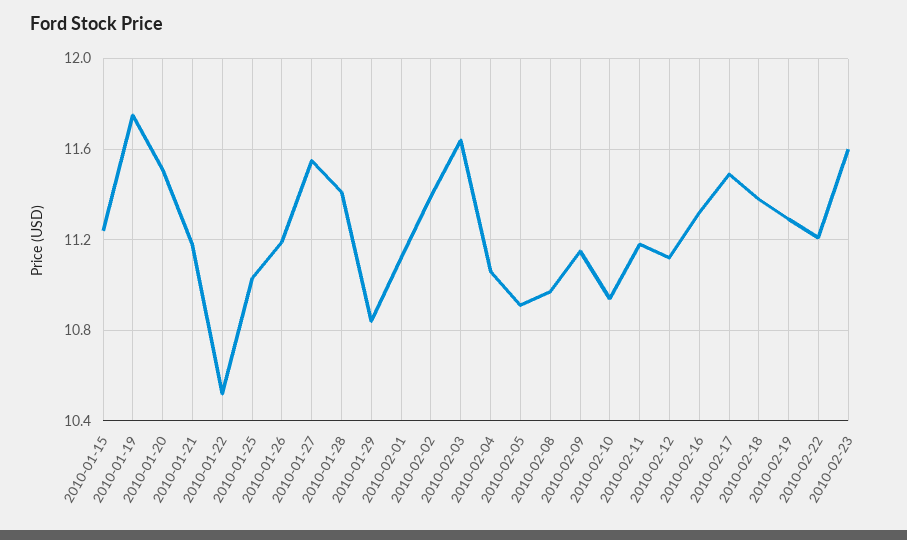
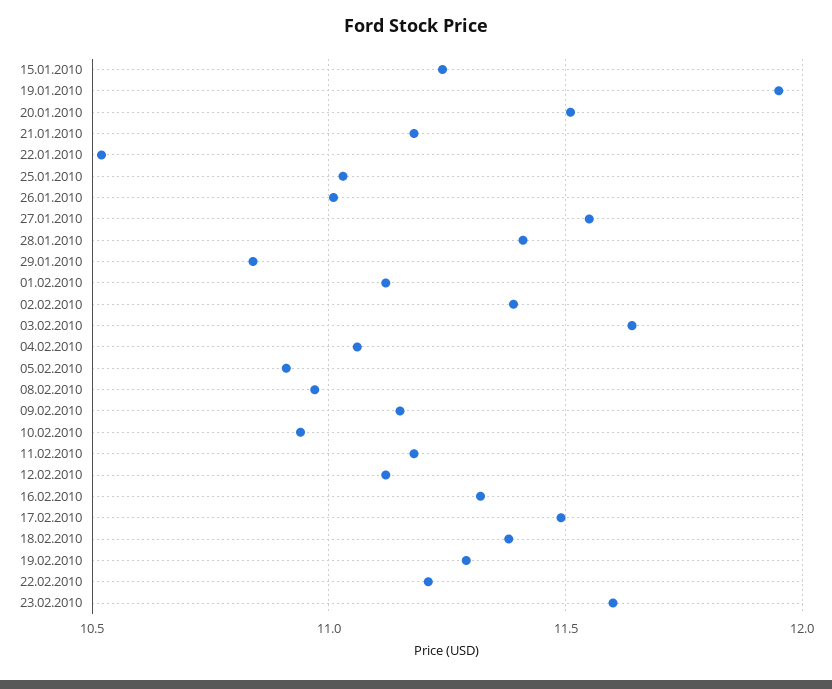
  {
    "2010-01-15": 11.25,
-   "2010-01-19": 11.75,
+   "2010-01-19": 11.95,
    "2010-01-20": 11.5,
    "2010-01-21": 11.2,
    "2010-01-22": 10.5,
    "2010-01-25": 11.05,
-   "2010-01-26": 11.2,
+   "2010-01-26": 11,
    "2010-01-27": 11.55,
    "2010-01-28": 11.4,
    "2010-01-29": 10.85,
    "2010-02-01": 11.1,
    "2010-02-02": 11.4,
    "2010-02-03": 11.65,
    "2010-02-04": 11.05,
    "2010-02-05": 10.9,
    "2010-02-08": 10.95,
    "2010-02-09": 11.15,
    "2010-02-10": 10.95,
    "2010-02-11": 11.2,
    "2010-02-12": 11.1,
    "2010-02-16": 11.3,
    "2010-02-17": 11.5,
    "2010-02-18": 11.4,
    "2010-02-19": 11.3,
    "2010-02-22": 11.2,
    "2010-02-23": 11.6
  }

